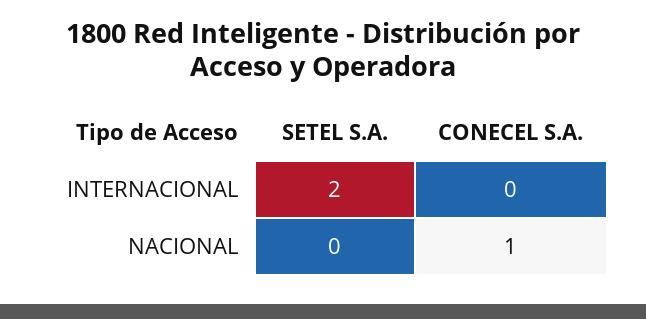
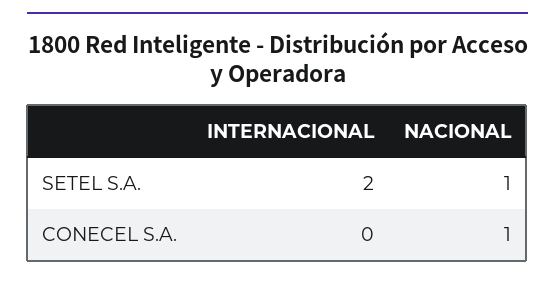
  {
    "SETEL S.A.": {
      "INTERNACIONAL": 2,
-     "NACIONAL": 0
+     "NACIONAL": 1
    },
    "CONECEL S.A.": {
      "INTERNACIONAL": 0,
      "NACIONAL": 1
    }
  }

